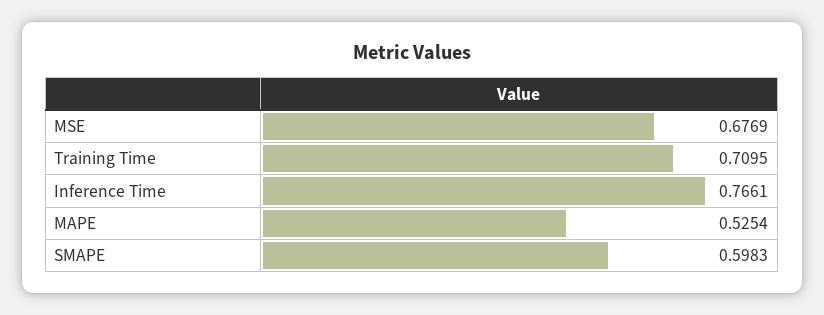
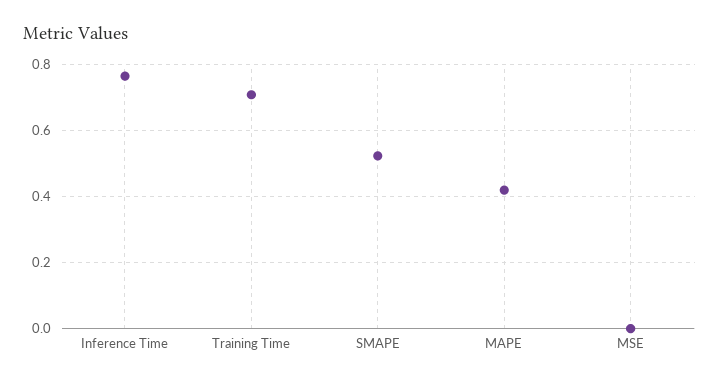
  {
-   "MSE": 0.6769,
+   "MSE": 0,
    "Training Time": 0.7095,
    "Inference Time": 0.7661,
-   "MAPE": 0.5254,
+   "MAPE": 0.42,
-   "SMAPE": 0.5983
+   "SMAPE": 0.52
  }

